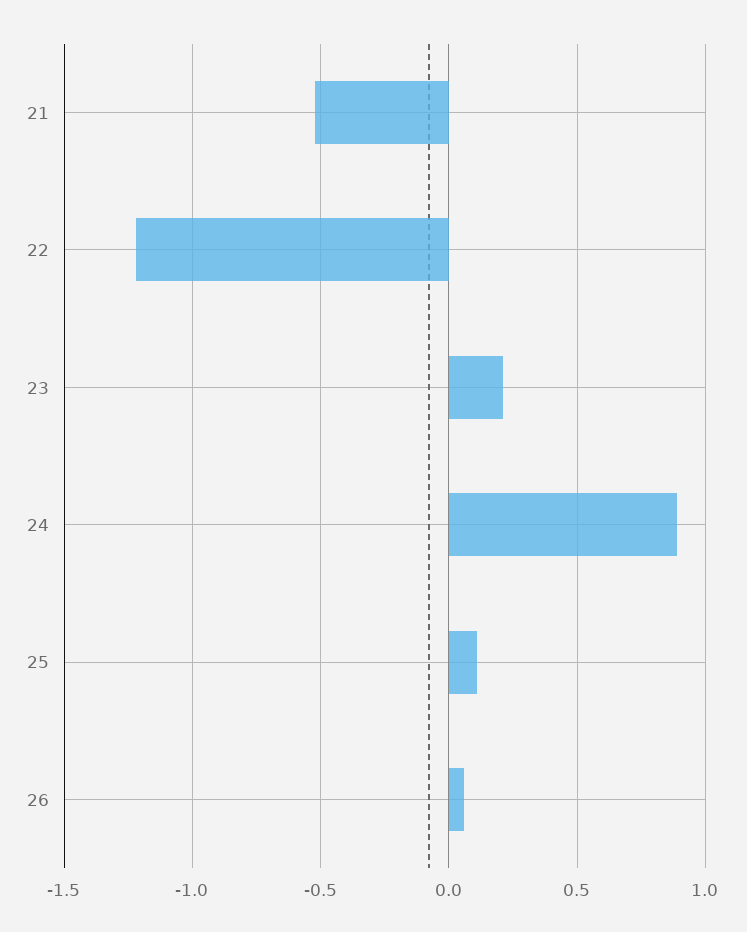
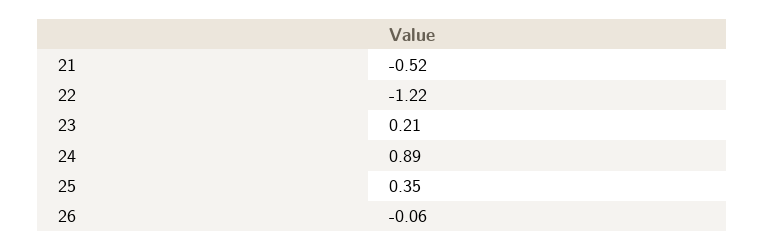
  {
    "21": -0.52,
    "22": -1.22,
    "23": 0.21,
    "24": 0.89,
-   "25": 0.1,
+   "25": 0.35,
-   "26": 0.05
+   "26": -0.06
  }

